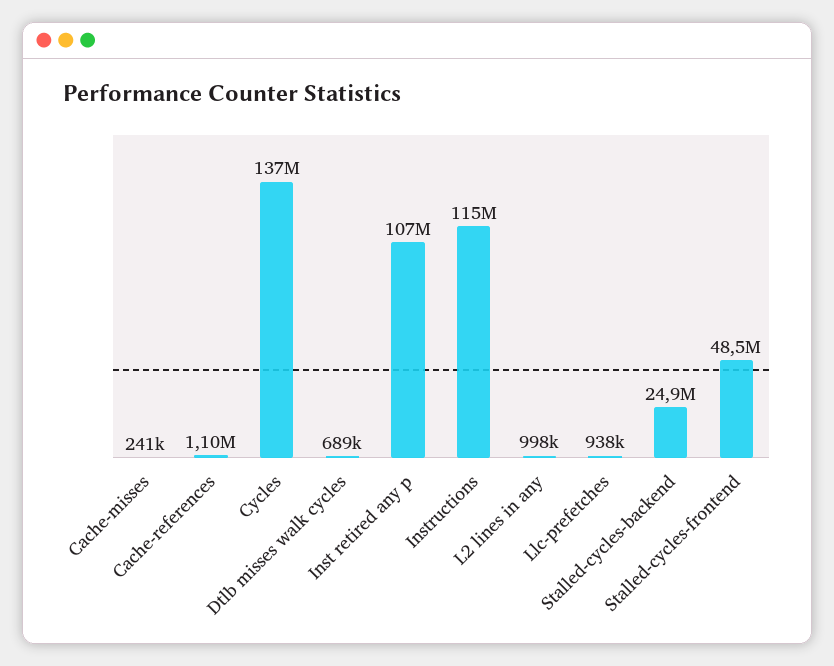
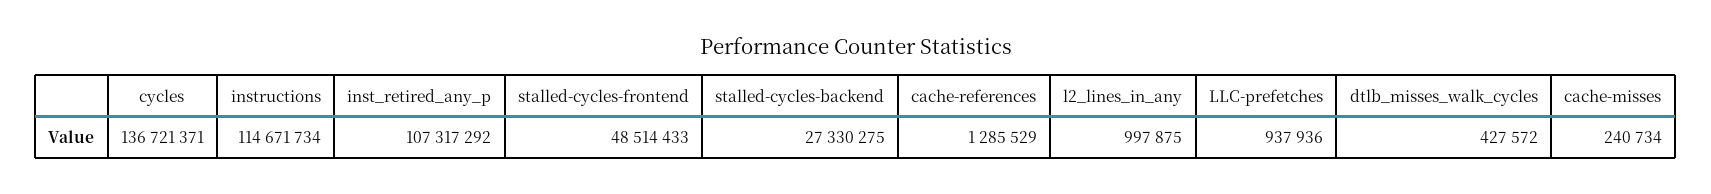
  {
    "Cache-misses": 240734,
-   "Cache-references": 1100000,
+   "Cache-references": 1285529,
    "Cycles": 136721371,
-   "Dtlb misses walk cycles": 689000,
+   "Dtlb misses walk cycles": 427572,
    "Inst retired any p": 107317292,
    "Instructions": 114671734,
    "L2 lines in any": 997875,
    "Llc-prefetches": 937936,
-   "Stalled-cycles-backend": 24900000,
+   "Stalled-cycles-backend": 27330275,
    "Stalled-cycles-frontend": 48514433
  }

